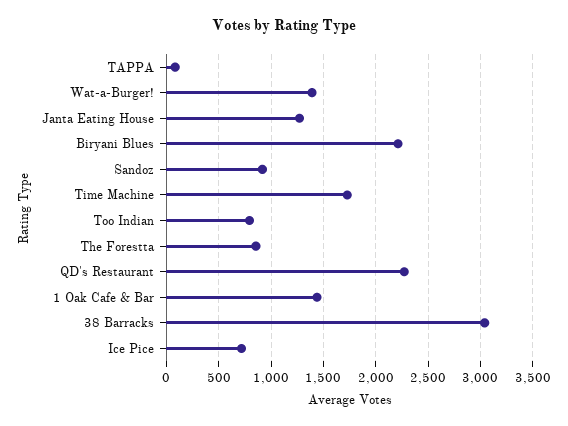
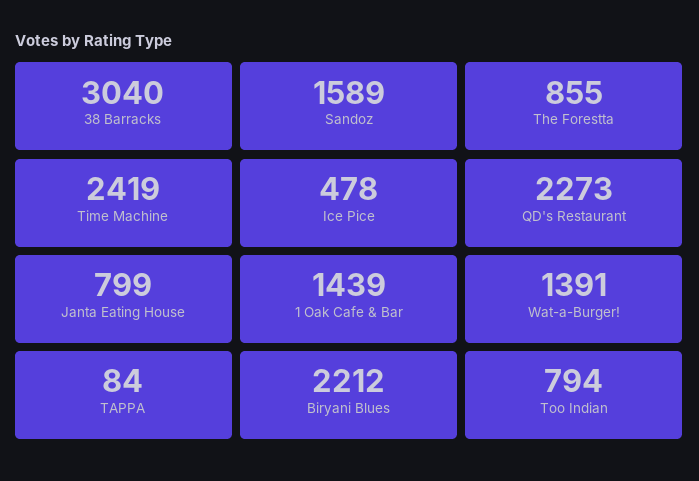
  {
    "TAPPA": 84,
    "Wat-a-Burger!": 1391,
-   "Janta Eating House": 1300,
+   "Janta Eating House": 799,
    "Biryani Blues": 2212,
-   "Sandoz": 900,
+   "Sandoz": 1589,
-   "Time Machine": 1700,
+   "Time Machine": 2419,
    "Too Indian": 794,
    "The Forestta": 855,
    "QD's Restaurant": 2273,
    "1 Oak Cafe & Bar": 1439,
    "38 Barracks": 3040,
-   "Ice Pice": 700
+   "Ice Pice": 478
  }

